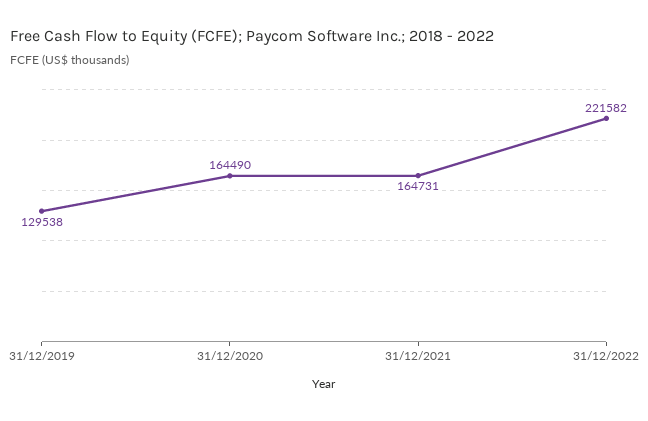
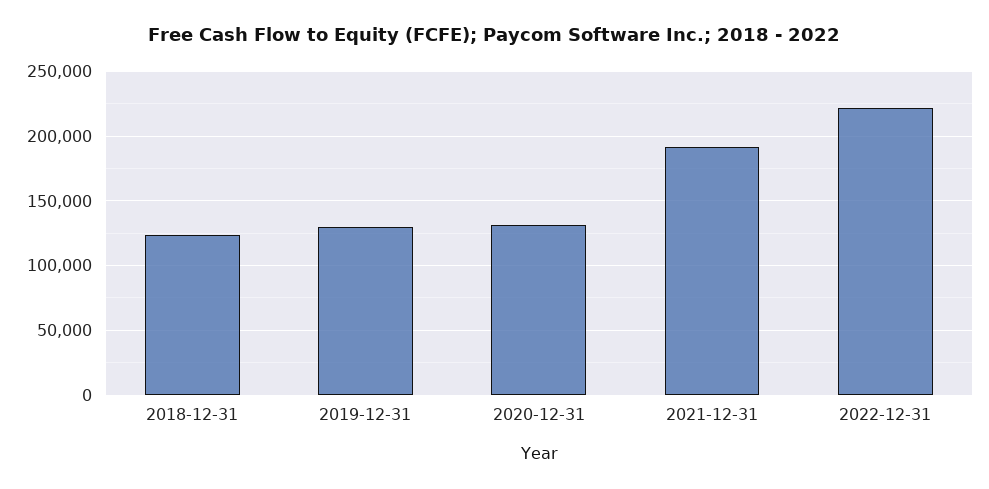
  {
    "31/12/2019": 129538,
-   "31/12/2020": 164490,
+   "31/12/2020": 130000,
-   "31/12/2021": 164731,
+   "31/12/2021": 190000,
-   "31/12/2022": 221582
+   "31/12/2022": 221582,
+   "2018-12-31": 125000
  }

